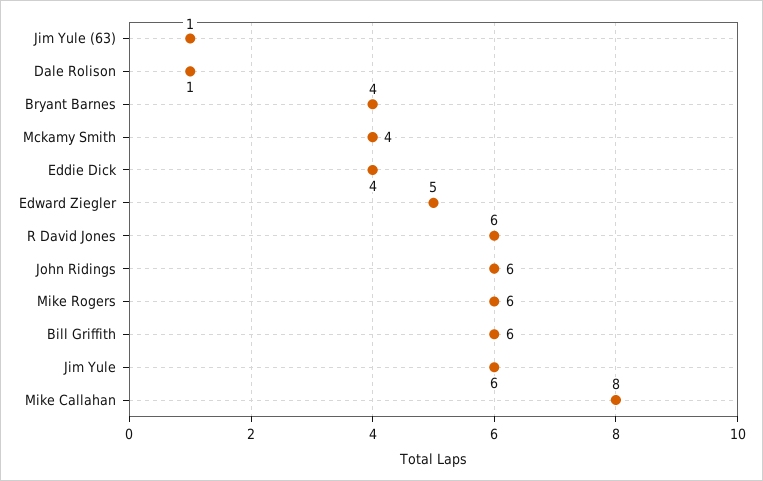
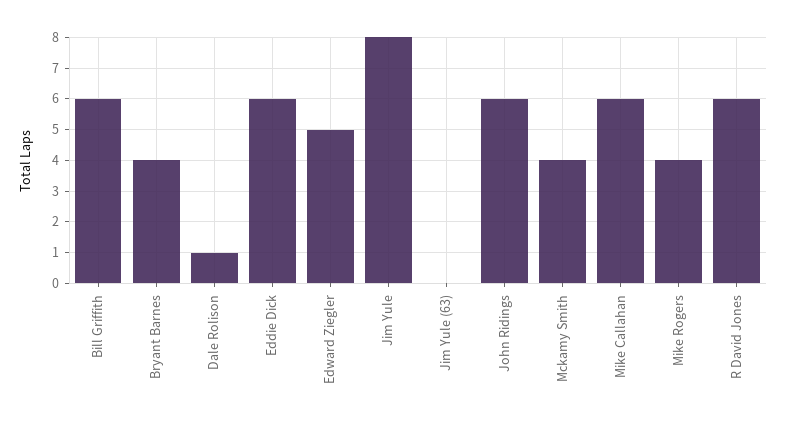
  {
-   "Jim Yule (63)": 1,
+   "Jim Yule (63)": 0,
    "Dale Rolison": 1,
    "Bryant Barnes": 4,
    "Mckamy Smith": 4,
-   "Eddie Dick": 4,
+   "Eddie Dick": 6,
    "Edward Ziegler": 5,
    "R David Jones": 6,
    "John Ridings": 6,
-   "Mike Rogers": 6,
+   "Mike Rogers": 4,
    "Bill Griffith": 6,
-   "Jim Yule": 6,
+   "Jim Yule": 8,
-   "Mike Callahan": 8
+   "Mike Callahan": 6
  }

